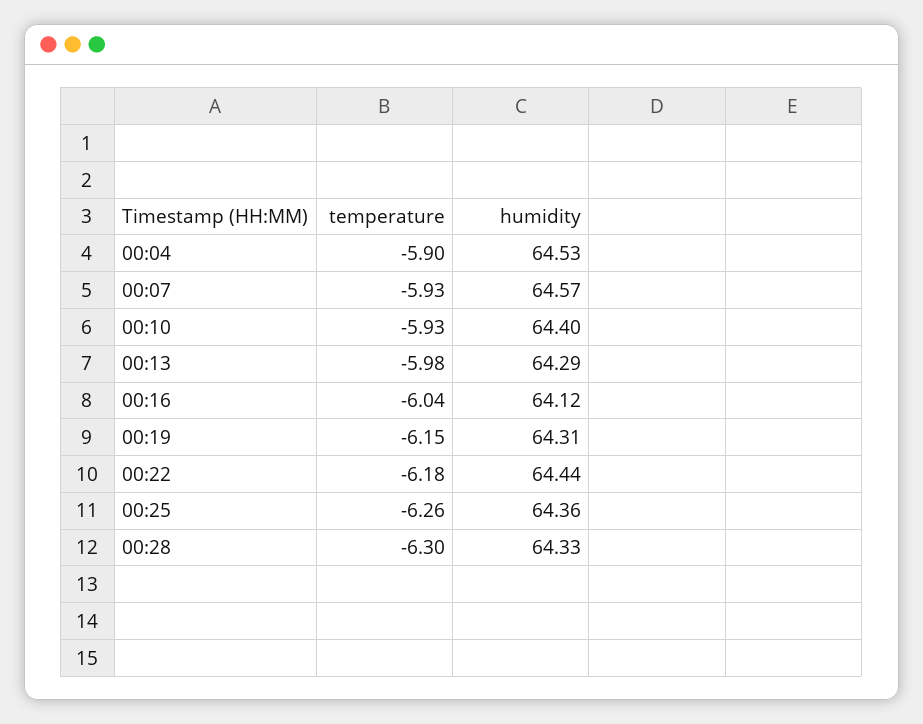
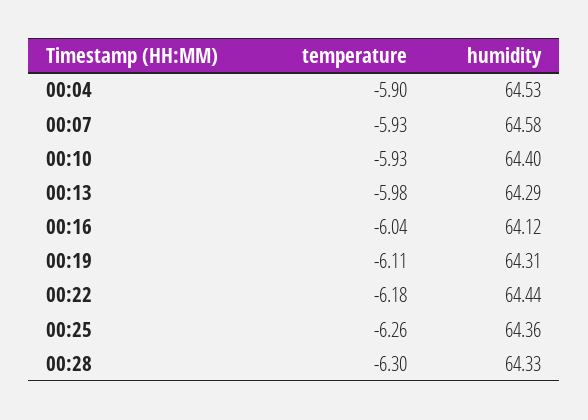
  {
    "temperature": {
      "00:04": -5.9,
      "00:07": -5.93,
      "00:10": -5.93,
      "00:13": -5.98,
      "00:16": -6.04,
-     "00:19": -6.15,
+     "00:19": -6.11,
      "00:22": -6.18,
      "00:25": -6.26,
      "00:28": -6.3
    },
    "humidity": {
      "00:04": 64.53,
-     "00:07": 64.57,
+     "00:07": 64.58,
      "00:10": 64.4,
      "00:13": 64.29,
      "00:16": 64.12,
      "00:19": 64.31,
      "00:22": 64.44,
      "00:25": 64.36,
      "00:28": 64.33
    }
  }

